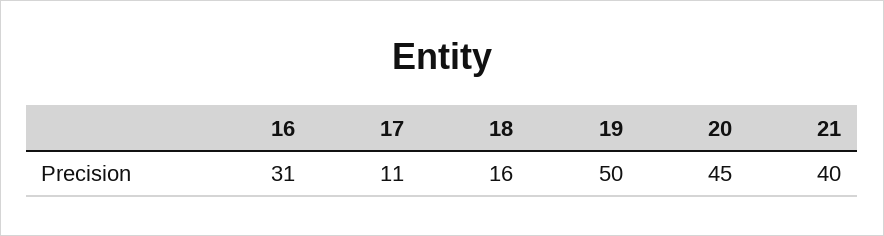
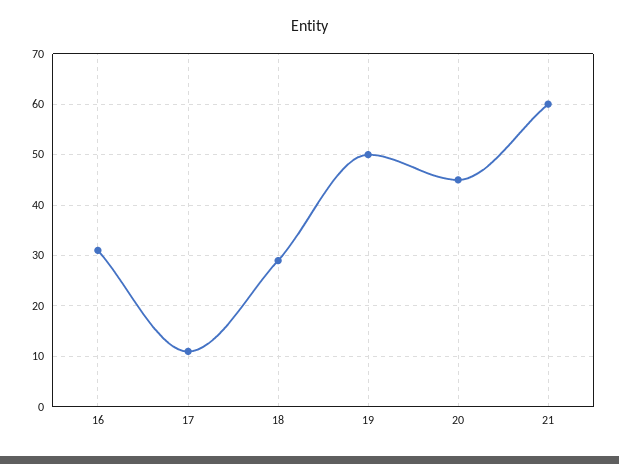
  {
    "16": 31,
    "17": 11,
-   "18": 16,
+   "18": 30,
    "19": 50,
    "20": 45,
-   "21": 40
+   "21": 60
  }

